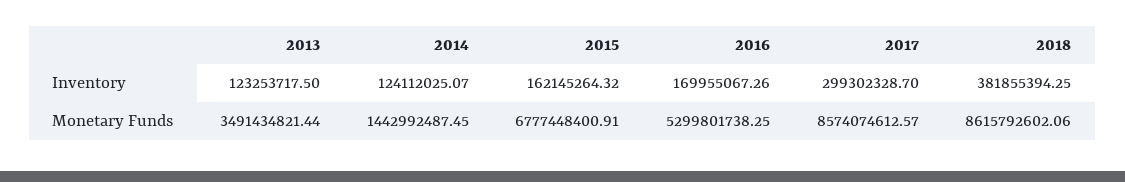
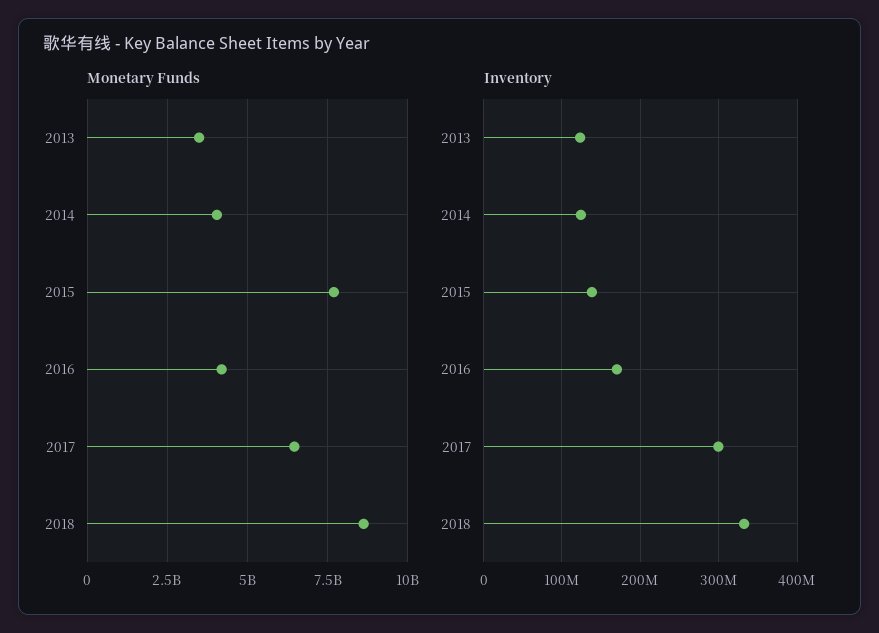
  {
    "Inventory": {
      "2013": 123253717.5,
      "2014": 124112025.07,
-     "2015": 162145264.32,
+     "2015": 140000000,
      "2016": 169955067.26,
      "2017": 299302328.7,
-     "2018": 381855394.25
+     "2018": 330000000
    },
    "Monetary Funds": {
      "2013": 3491434821.44,
-     "2014": 1442992487.45,
+     "2014": 4000000000,
-     "2015": 6777448400.91,
+     "2015": 7750000000,
-     "2016": 5299801738.25,
+     "2016": 4250000000,
-     "2017": 8574074612.57,
+     "2017": 6500000000,
      "2018": 8615792602.06
    }
  }

